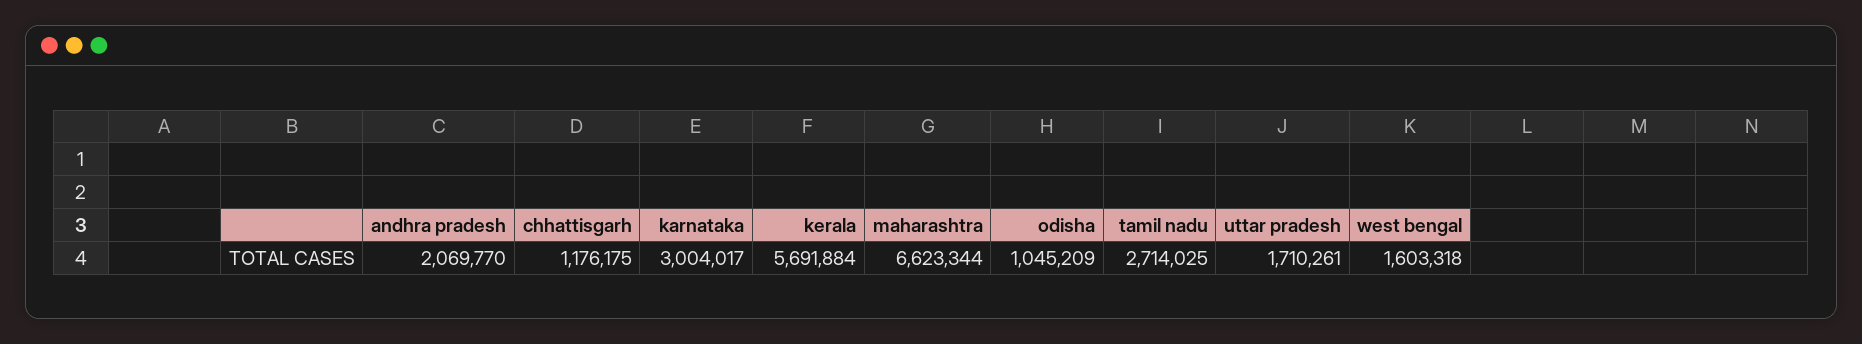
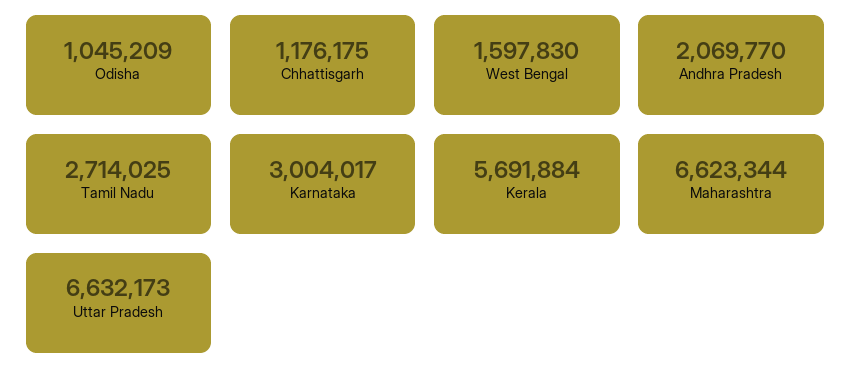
  {
    "andhra pradesh": 2069770,
    "chhattisgarh": 1176175,
    "karnataka": 3004017,
    "kerala": 5691884,
    "maharashtra": 6623344,
    "odisha": 1045209,
    "tamil nadu": 2714025,
-   "uttar pradesh": 1710261,
+   "uttar pradesh": 6632173,
-   "west bengal": 1603318
+   "west bengal": 1597830
  }

